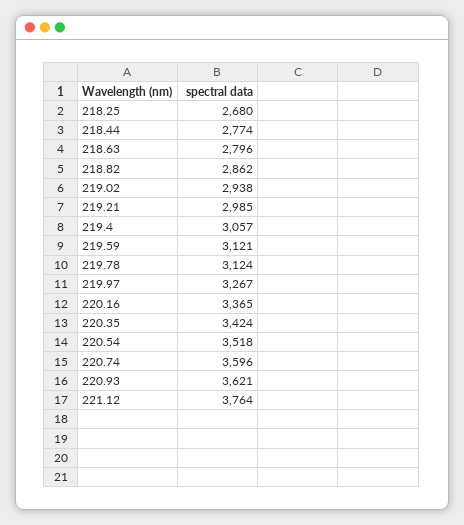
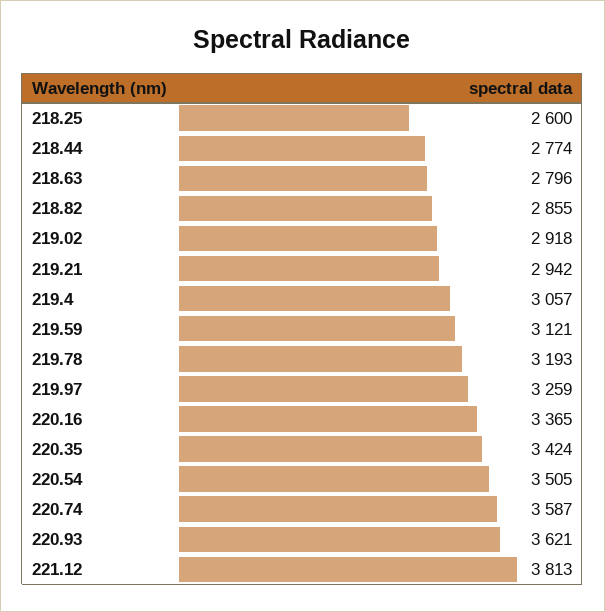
  {
-   "218.25": 2680,
+   "218.25": 2600,
    "218.44": 2774,
    "218.63": 2796,
-   "218.82": 2862,
+   "218.82": 2855,
-   "219.02": 2938,
+   "219.02": 2918,
-   "219.21": 2985,
+   "219.21": 2942,
    "219.4": 3057,
    "219.59": 3121,
-   "219.78": 3124,
+   "219.78": 3193,
-   "219.97": 3267,
+   "219.97": 3259,
    "220.16": 3365,
    "220.35": 3424,
-   "220.54": 3518,
+   "220.54": 3505,
-   "220.74": 3596,
+   "220.74": 3587,
    "220.93": 3621,
-   "221.12": 3764
+   "221.12": 3813
  }

